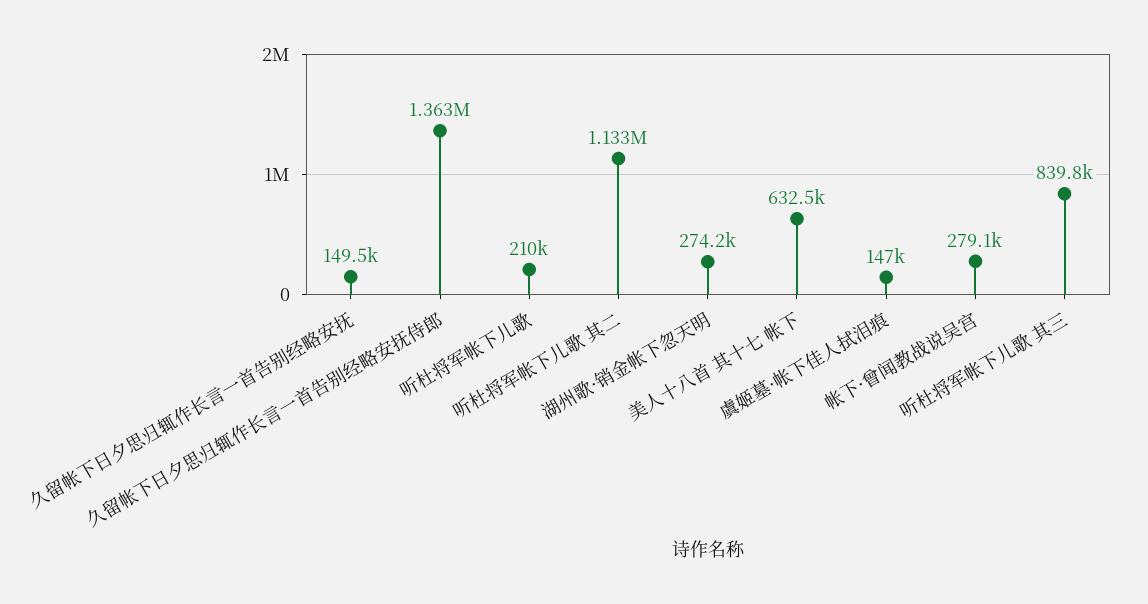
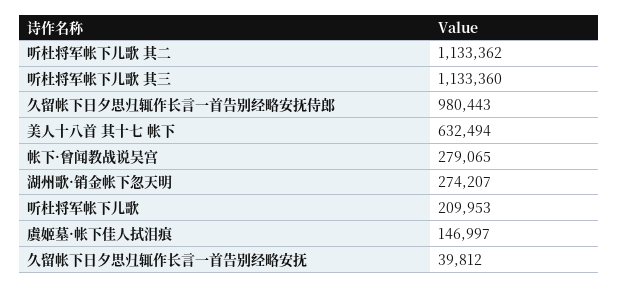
  {
-   "久留帐下日夕思归辄作长言一首告别经略安抚": 149500,
+   "久留帐下日夕思归辄作长言一首告别经略安抚": 39812,
-   "久留帐下日夕思归辄作长言一首告别经略安抚侍郎": 1363000,
+   "久留帐下日夕思归辄作长言一首告别经略安抚侍郎": 980443,
    "听杜将军帐下儿歌": 209953,
    "听杜将军帐下儿歌 其二": 1133362,
    "湖州歌·销金帐下忽天明": 274207,
    "美人十八首 其十七 帐下": 632494,
    "虞姬墓·帐下佳人拭泪痕": 146997,
    "帐下·曾闻教战说吴宫": 279065,
-   "听杜将军帐下儿歌 其三": 839800
+   "听杜将军帐下儿歌 其三": 1133360
  }

